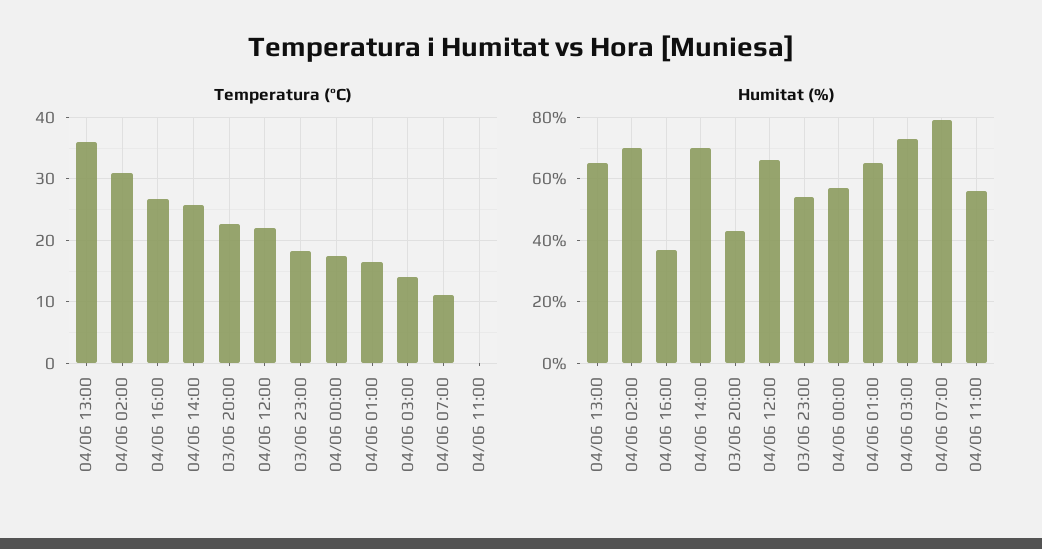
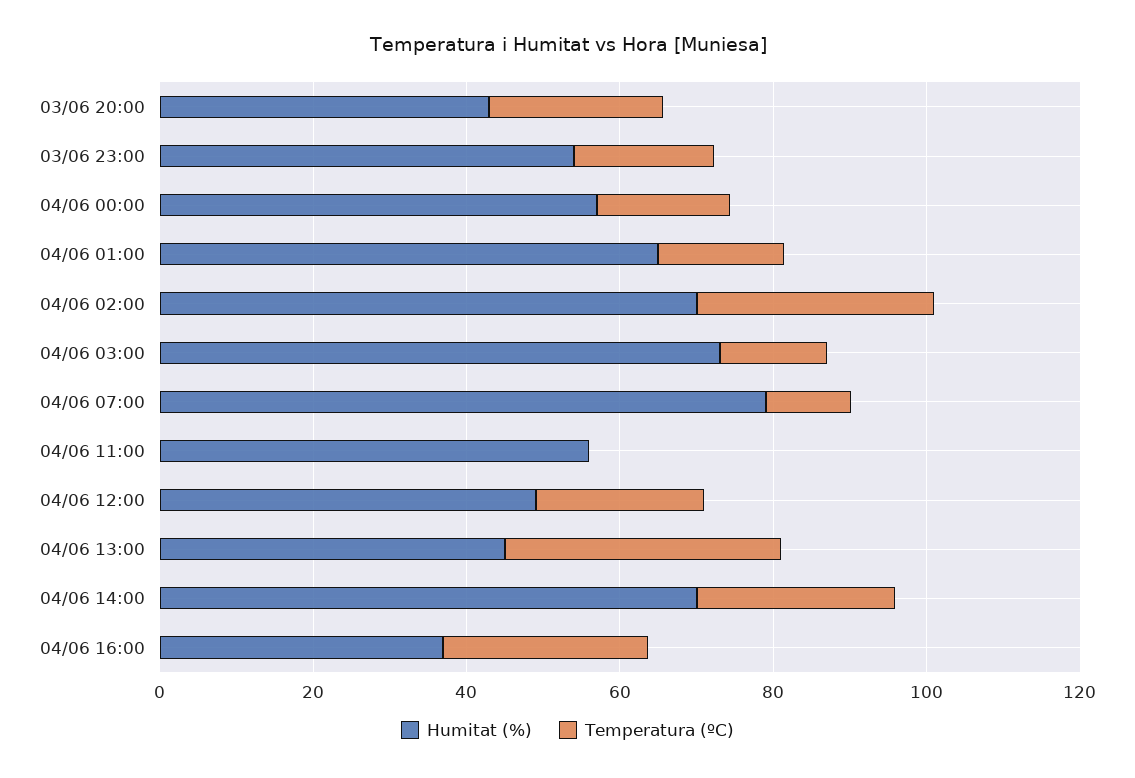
  {
    "Temperatura (ºC)": {
      "04/06 13:00": 36,
      "04/06 02:00": 31,
      "04/06 16:00": 27,
      "04/06 14:00": 26,
      "03/06 20:00": 23,
      "04/06 12:00": 22,
      "03/06 23:00": 18,
      "04/06 00:00": 17,
      "04/06 01:00": 16,
      "04/06 03:00": 14,
      "04/06 07:00": 11,
      "04/06 11:00": 0
    },
    "Humitat (%)": {
-     "04/06 13:00": 65,
+     "04/06 13:00": 45,
      "04/06 02:00": 70,
      "04/06 16:00": 35,
      "04/06 14:00": 70,
      "03/06 20:00": 45,
-     "04/06 12:00": 65,
+     "04/06 12:00": 50,
      "03/06 23:00": 55,
      "04/06 00:00": 55,
      "04/06 01:00": 65,
      "04/06 03:00": 75,
      "04/06 07:00": 80,
      "04/06 11:00": 55
    }
  }

